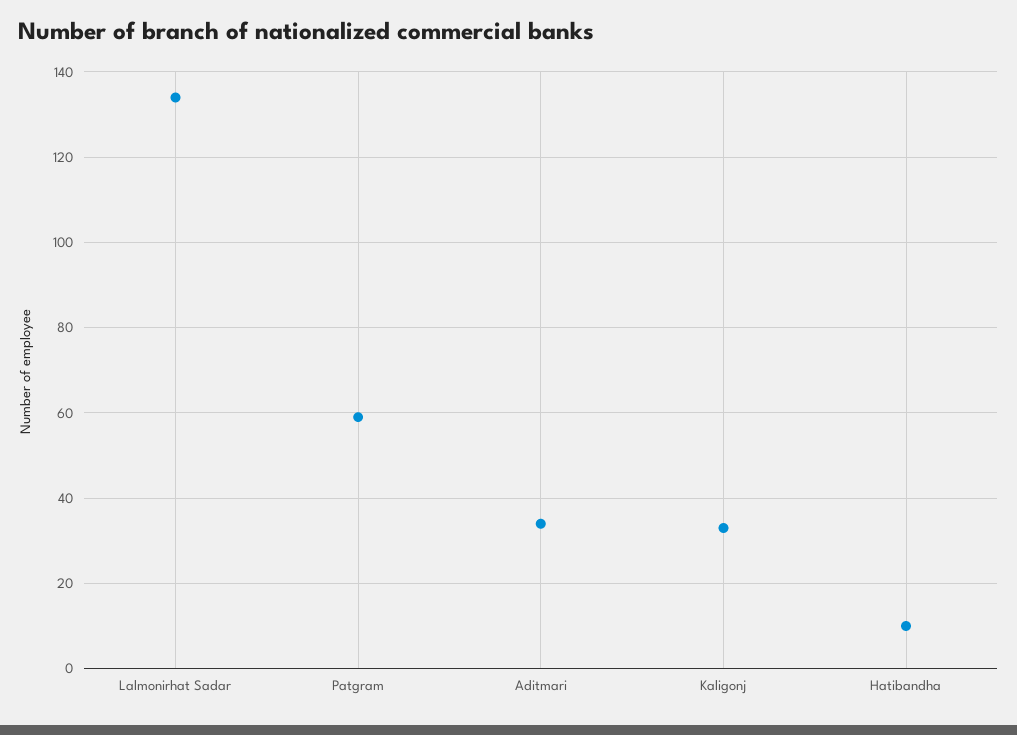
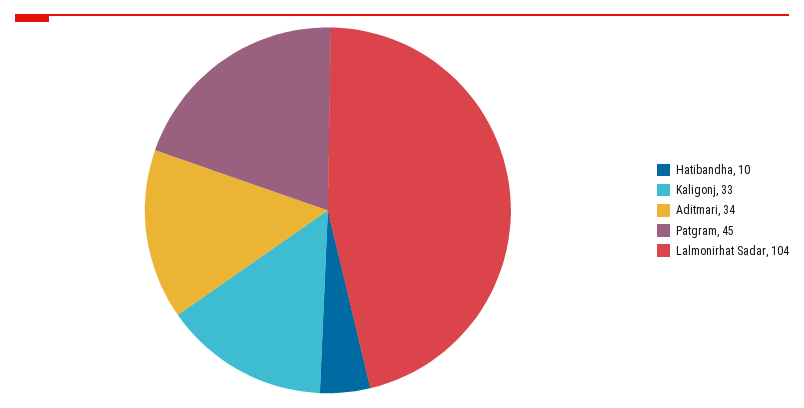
  {
-   "Lalmonirhat Sadar": 135,
+   "Lalmonirhat Sadar": 104,
-   "Patgram": 60,
+   "Patgram": 45,
    "Aditmari": 34,
    "Kaligonj": 33,
    "Hatibandha": 10
  }

